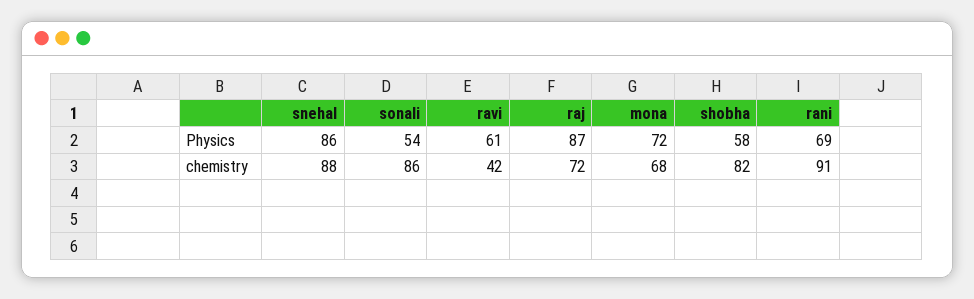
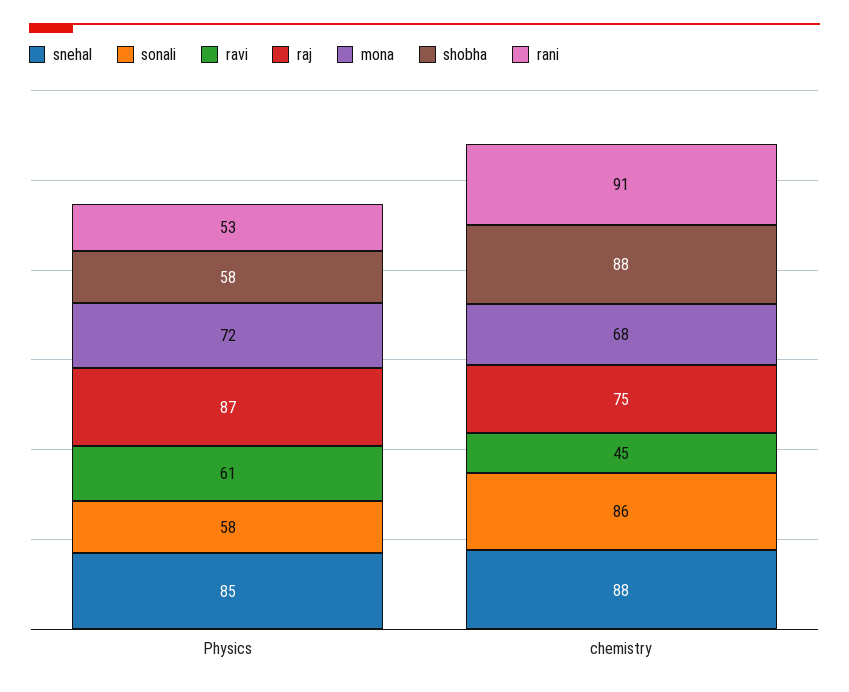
  {
    "snehal": {
-     "Physics": 86,
+     "Physics": 85,
      "chemistry": 88
    },
    "sonali": {
-     "Physics": 54,
+     "Physics": 58,
      "chemistry": 86
    },
    "ravi": {
      "Physics": 61,
-     "chemistry": 42
+     "chemistry": 45
    },
    "raj": {
      "Physics": 87,
-     "chemistry": 72
+     "chemistry": 75
    },
    "mona": {
      "Physics": 72,
      "chemistry": 68
    },
    "shobha": {
      "Physics": 58,
-     "chemistry": 82
+     "chemistry": 88
    },
    "rani": {
-     "Physics": 69,
+     "Physics": 53,
      "chemistry": 91
    }
  }

